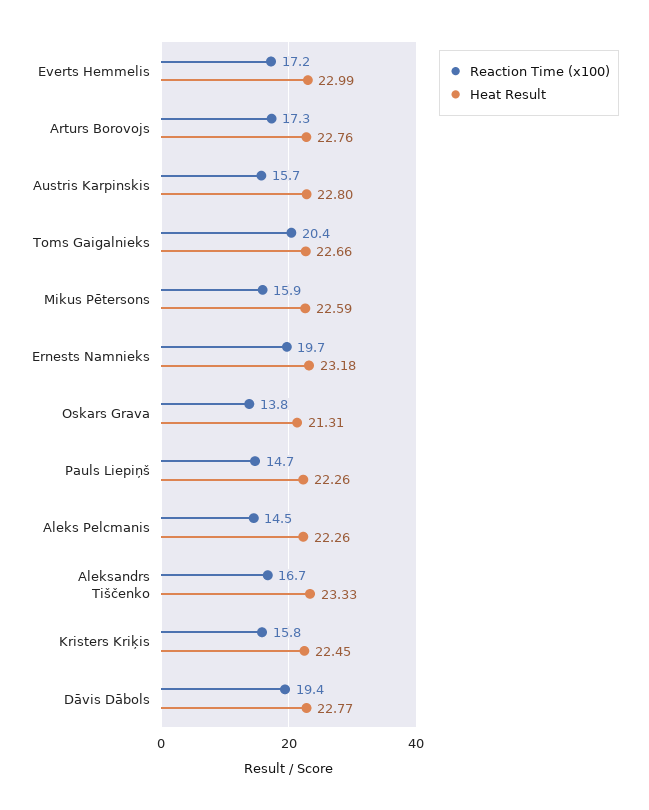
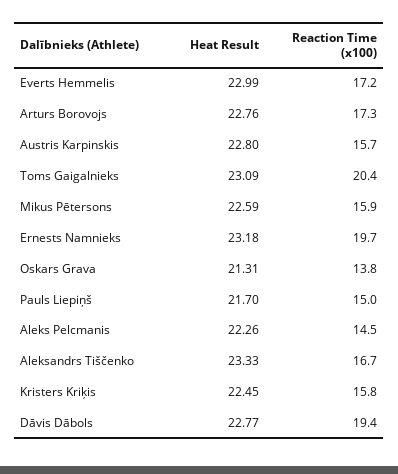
  {
    "Reaction Time (x100)": {
      "Everts Hemmelis": 17.2,
      "Arturs Borovojs": 17.3,
      "Austris Karpinskis": 15.7,
      "Toms Gaigalnieks": 20.4,
      "Mikus Pētersons": 15.9,
      "Ernests Namnieks": 19.7,
      "Oskars Grava": 13.8,
-     "Pauls Liepiņš": 14.7,
+     "Pauls Liepiņš": 15,
      "Aleks Pelcmanis": 14.5,
      "Aleksandrs Tiščenko": 16.7,
      "Kristers Kriķis": 15.8,
      "Dāvis Dābols": 19.4
    },
    "Heat Result": {
      "Everts Hemmelis": 22.99,
      "Arturs Borovojs": 22.76,
      "Austris Karpinskis": 22.8,
-     "Toms Gaigalnieks": 22.66,
+     "Toms Gaigalnieks": 23.09,
      "Mikus Pētersons": 22.59,
      "Ernests Namnieks": 23.18,
      "Oskars Grava": 21.31,
-     "Pauls Liepiņš": 22.26,
+     "Pauls Liepiņš": 21.7,
      "Aleks Pelcmanis": 22.26,
      "Aleksandrs Tiščenko": 23.33,
      "Kristers Kriķis": 22.45,
      "Dāvis Dābols": 22.77
    }
  }

